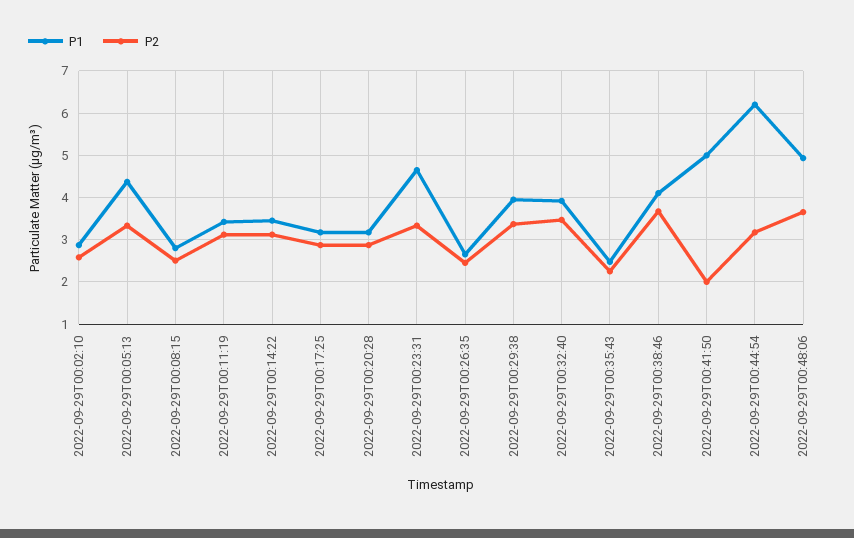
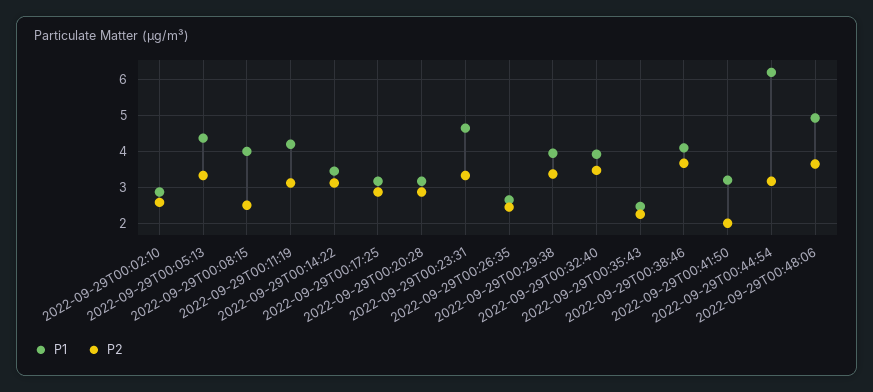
  {
    "P1": {
      "2022-09-29T00:02:10": 2.8,
      "2022-09-29T00:05:13": 4.4,
-     "2022-09-29T00:08:15": 2.8,
+     "2022-09-29T00:08:15": 4,
-     "2022-09-29T00:11:19": 3.4,
+     "2022-09-29T00:11:19": 4.2,
      "2022-09-29T00:14:22": 3.4,
      "2022-09-29T00:17:25": 3.2,
      "2022-09-29T00:20:28": 3.2,
      "2022-09-29T00:23:31": 4.6,
      "2022-09-29T00:26:35": 2.6,
      "2022-09-29T00:29:38": 4,
      "2022-09-29T00:32:40": 4,
      "2022-09-29T00:35:43": 2.4,
      "2022-09-29T00:38:46": 4.2,
-     "2022-09-29T00:41:50": 5,
+     "2022-09-29T00:41:50": 3.2,
      "2022-09-29T00:44:54": 6.2,
      "2022-09-29T00:48:06": 5
    },
    "P2": {
      "2022-09-29T00:02:10": 2.6,
      "2022-09-29T00:05:13": 3.4,
      "2022-09-29T00:08:15": 2.6,
      "2022-09-29T00:11:19": 3.2,
      "2022-09-29T00:14:22": 3.2,
      "2022-09-29T00:17:25": 2.8,
      "2022-09-29T00:20:28": 2.8,
      "2022-09-29T00:23:31": 3.4,
      "2022-09-29T00:26:35": 2.4,
      "2022-09-29T00:29:38": 3.4,
      "2022-09-29T00:32:40": 3.4,
      "2022-09-29T00:35:43": 2.2,
      "2022-09-29T00:38:46": 3.6,
      "2022-09-29T00:41:50": 2,
      "2022-09-29T00:44:54": 3.2,
      "2022-09-29T00:48:06": 3.6
    }
  }

